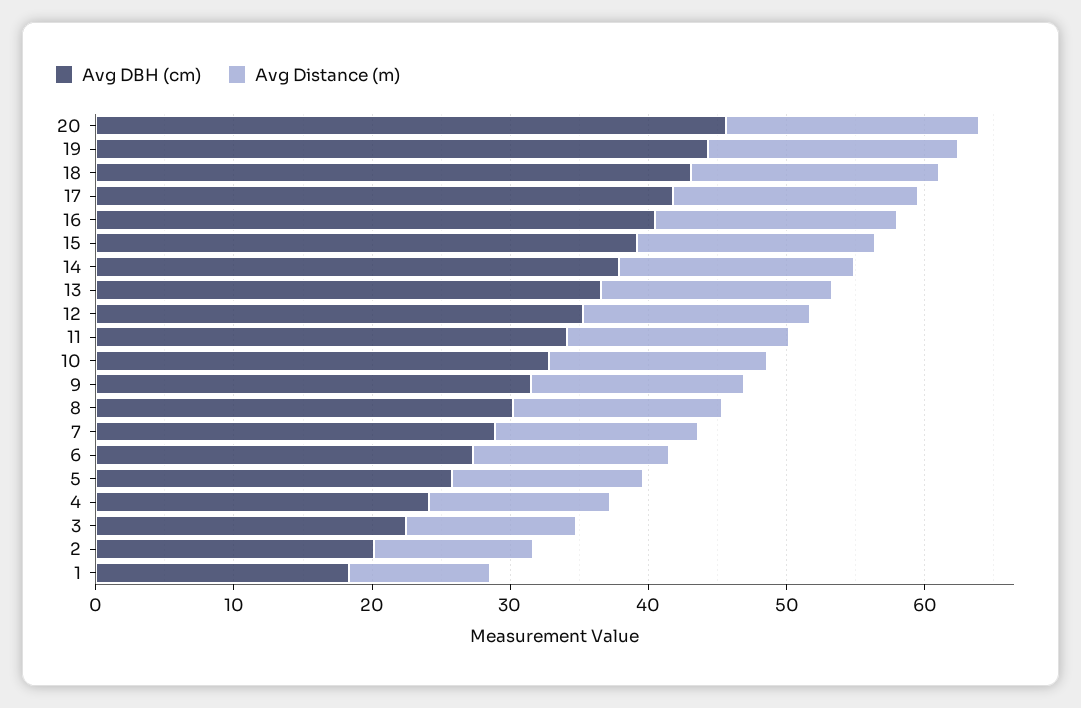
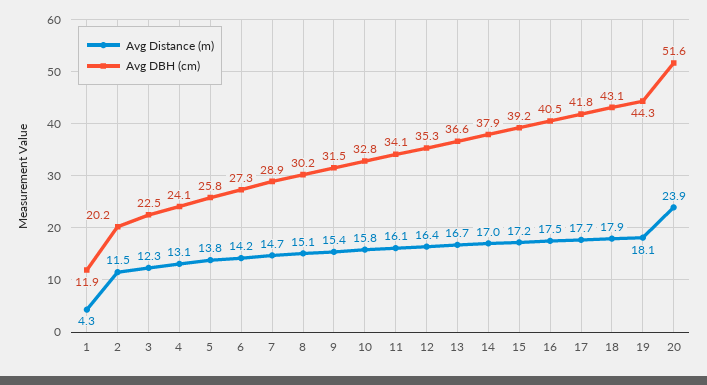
  {
    "Avg DBH (cm)": {
-     "20": 46,
+     "20": 51.6,
      "19": 44.3,
      "18": 43.1,
      "17": 41.8,
      "16": 40.5,
      "15": 39.2,
      "14": 37.9,
      "13": 36.6,
      "12": 35.3,
      "11": 34.1,
      "10": 32.8,
      "9": 31.5,
      "8": 30.2,
      "7": 28.9,
      "6": 27.3,
      "5": 25.8,
      "4": 24.1,
      "3": 22.5,
      "2": 20.2,
-     "1": 18
+     "1": 11.9
    },
    "Avg Distance (m)": {
-     "20": 18,
+     "20": 23.9,
      "19": 18.1,
      "18": 17.9,
      "17": 17.7,
      "16": 17.5,
      "15": 17.2,
      "14": 17,
      "13": 16.7,
      "12": 16.4,
      "11": 16.1,
      "10": 15.8,
      "9": 15.4,
      "8": 15.1,
      "7": 14.7,
      "6": 14.2,
      "5": 13.8,
      "4": 13.1,
      "3": 12.3,
      "2": 11.5,
-     "1": 10
+     "1": 4.3
    }
  }

